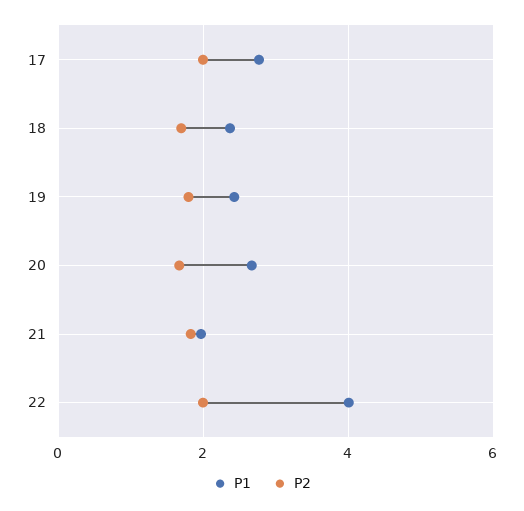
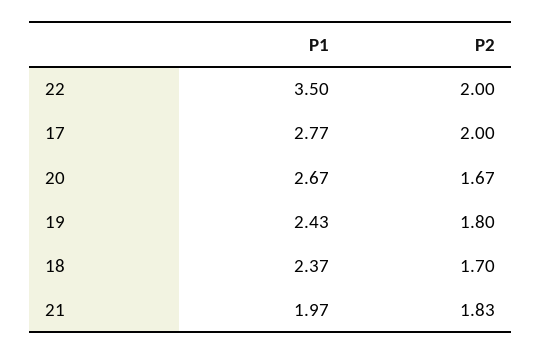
  {
    "P1": {
      "17": 2.77,
      "18": 2.37,
      "19": 2.43,
      "20": 2.67,
      "21": 1.97,
-     "22": 4
+     "22": 3.5
    },
    "P2": {
      "17": 2,
      "18": 1.7,
      "19": 1.8,
      "20": 1.67,
      "21": 1.83,
      "22": 2
    }
  }

